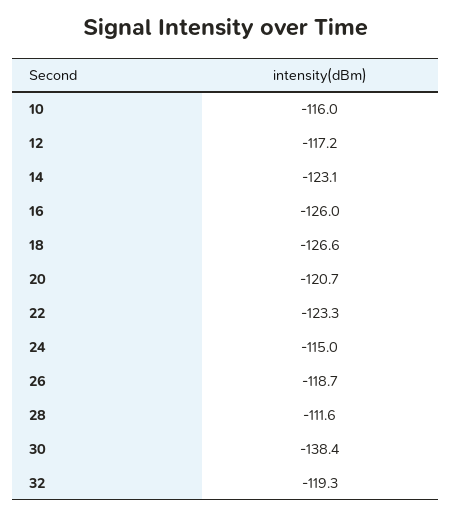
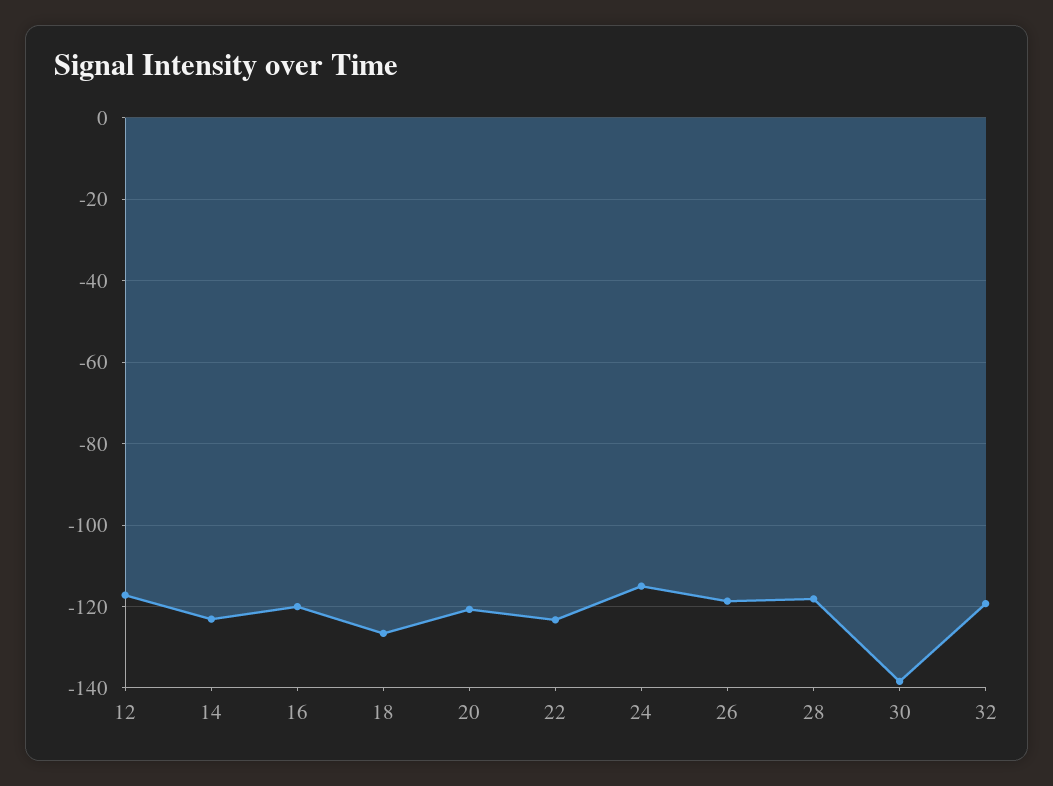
  {
-   "10": -116,
    "12": -117.2,
    "14": -123.1,
-   "16": -126,
+   "16": -120,
    "18": -126.6,
    "20": -120.7,
    "22": -123.3,
    "24": -115,
    "26": -118.7,
-   "28": -111.6,
+   "28": -118,
    "30": -138.4,
    "32": -119.3
  }

